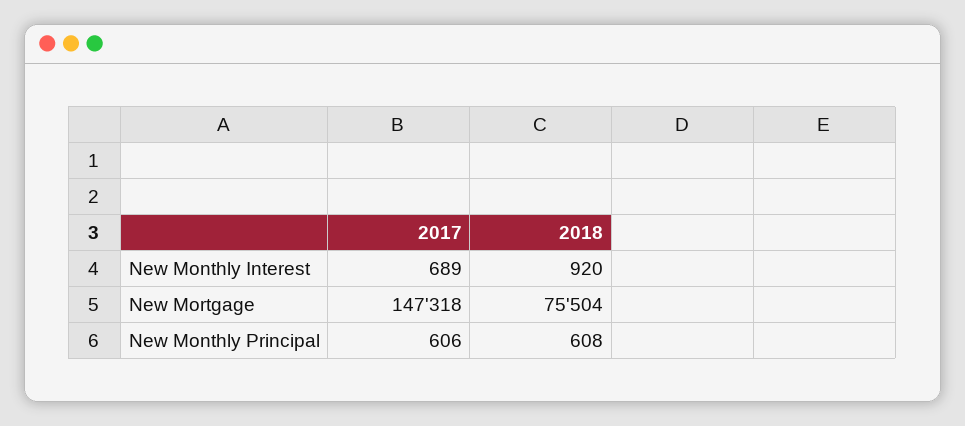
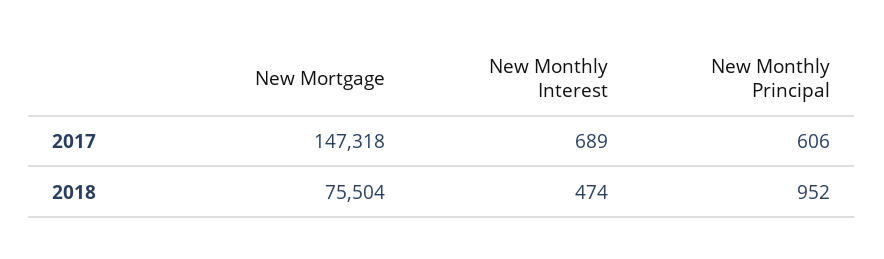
  {
    "2017": {
      "New Monthly Interest": 689,
      "New Mortgage": 147318,
      "New Monthly Principal": 606
    },
    "2018": {
-     "New Monthly Interest": 920,
+     "New Monthly Interest": 474,
      "New Mortgage": 75504,
-     "New Monthly Principal": 608
+     "New Monthly Principal": 952
    }
  }

